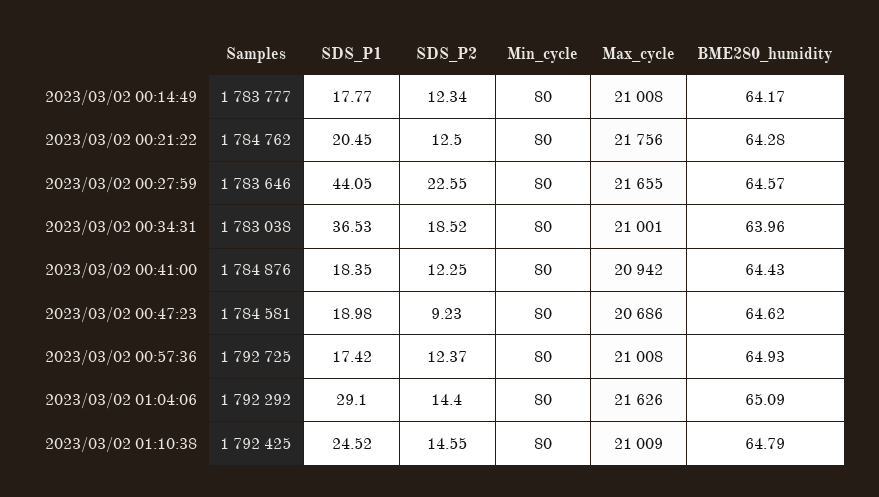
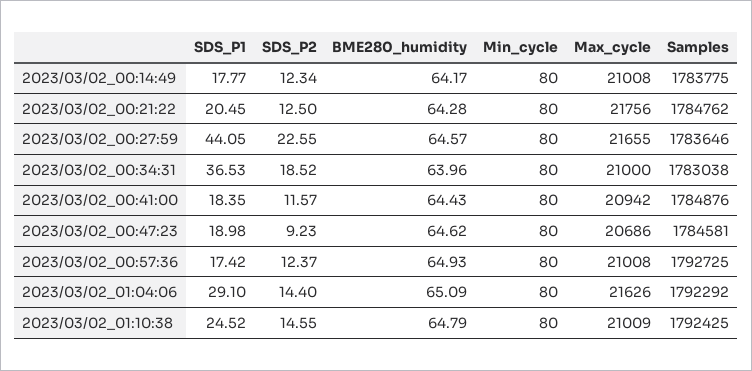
  {
    "Samples": {
-     "2023/03/02 00:14:49": 1783777,
+     "2023/03/02 00:14:49": 1783775,
      "2023/03/02 00:21:22": 1784762,
      "2023/03/02 00:27:59": 1783646,
      "2023/03/02 00:34:31": 1783038,
      "2023/03/02 00:41:00": 1784876,
      "2023/03/02 00:47:23": 1784581,
      "2023/03/02 00:57:36": 1792725,
      "2023/03/02 01:04:06": 1792292,
      "2023/03/02 01:10:38": 1792425
    },
    "SDS_P1": {
      "2023/03/02 00:14:49": 17.77,
      "2023/03/02 00:21:22": 20.45,
      "2023/03/02 00:27:59": 44.05,
      "2023/03/02 00:34:31": 36.53,
      "2023/03/02 00:41:00": 18.35,
      "2023/03/02 00:47:23": 18.98,
      "2023/03/02 00:57:36": 17.42,
      "2023/03/02 01:04:06": 29.1,
      "2023/03/02 01:10:38": 24.52
    },
    "SDS_P2": {
      "2023/03/02 00:14:49": 12.34,
      "2023/03/02 00:21:22": 12.5,
      "2023/03/02 00:27:59": 22.55,
      "2023/03/02 00:34:31": 18.52,
-     "2023/03/02 00:41:00": 12.25,
+     "2023/03/02 00:41:00": 11.57,
      "2023/03/02 00:47:23": 9.23,
      "2023/03/02 00:57:36": 12.37,
      "2023/03/02 01:04:06": 14.4,
      "2023/03/02 01:10:38": 14.55
    },
    "Min_cycle": {
      "2023/03/02 00:14:49": 80,
      "2023/03/02 00:21:22": 80,
      "2023/03/02 00:27:59": 80,
      "2023/03/02 00:34:31": 80,
      "2023/03/02 00:41:00": 80,
      "2023/03/02 00:47:23": 80,
      "2023/03/02 00:57:36": 80,
      "2023/03/02 01:04:06": 80,
      "2023/03/02 01:10:38": 80
    },
    "Max_cycle": {
      "2023/03/02 00:14:49": 21008,
      "2023/03/02 00:21:22": 21756,
      "2023/03/02 00:27:59": 21655,
-     "2023/03/02 00:34:31": 21001,
+     "2023/03/02 00:34:31": 21000,
      "2023/03/02 00:41:00": 20942,
      "2023/03/02 00:47:23": 20686,
      "2023/03/02 00:57:36": 21008,
      "2023/03/02 01:04:06": 21626,
      "2023/03/02 01:10:38": 21009
    },
    "BME280_humidity": {
      "2023/03/02 00:14:49": 64.17,
      "2023/03/02 00:21:22": 64.28,
      "2023/03/02 00:27:59": 64.57,
      "2023/03/02 00:34:31": 63.96,
      "2023/03/02 00:41:00": 64.43,
      "2023/03/02 00:47:23": 64.62,
      "2023/03/02 00:57:36": 64.93,
      "2023/03/02 01:04:06": 65.09,
      "2023/03/02 01:10:38": 64.79
    }
  }

